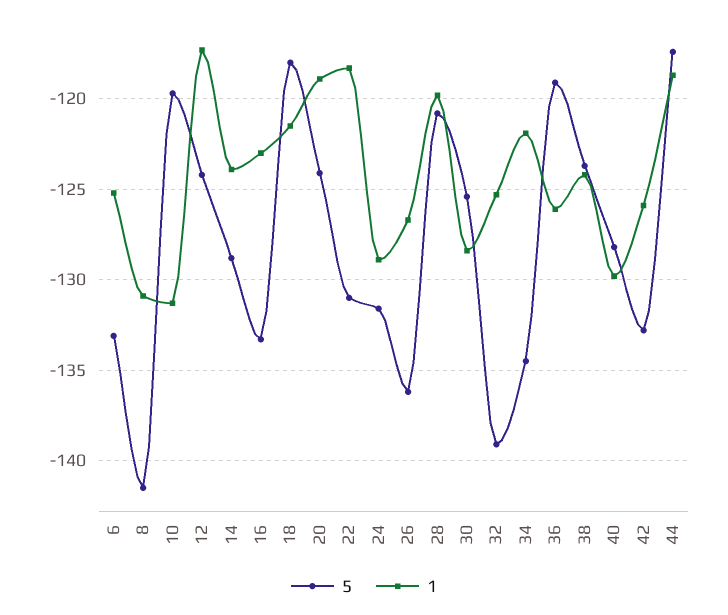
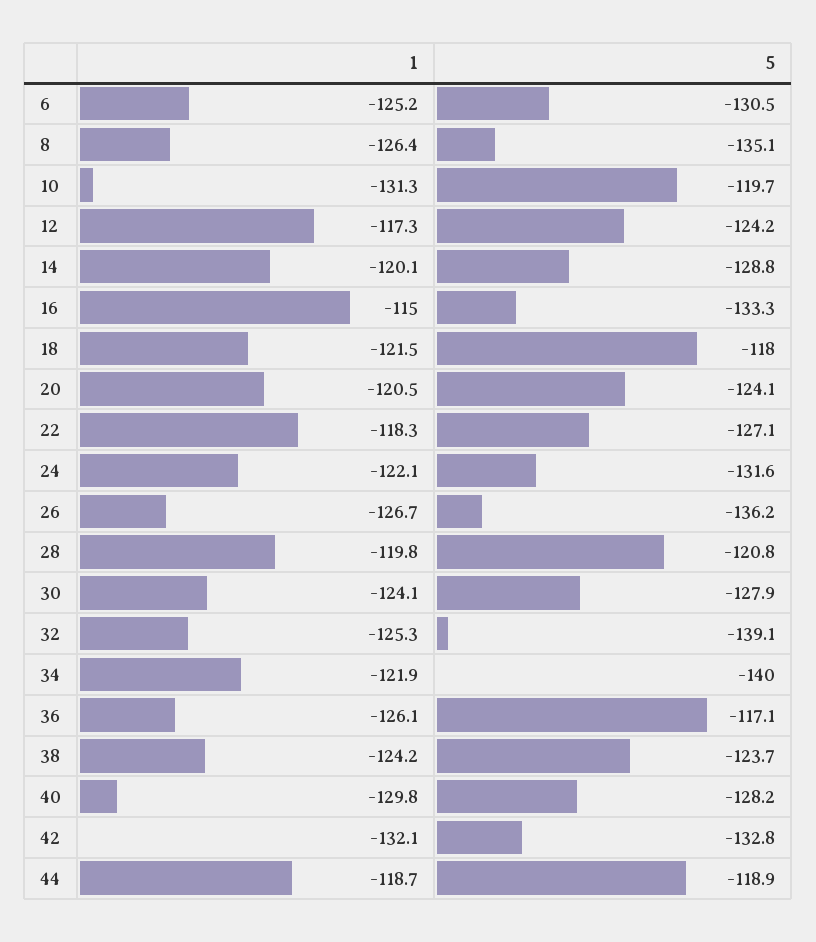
  {
    "5": {
-     "6": -133,
+     "6": -130.5,
-     "8": -141.5,
+     "8": -135.1,
      "10": -119.7,
      "12": -124.2,
      "14": -128.8,
      "16": -133.3,
      "18": -118,
      "20": -124.1,
-     "22": -131,
+     "22": -127.1,
      "24": -131.6,
      "26": -136.2,
      "28": -120.8,
-     "30": -125.5,
+     "30": -127.9,
      "32": -139.1,
-     "34": -134.5,
+     "34": -140,
-     "36": -119,
+     "36": -117.1,
      "38": -123.7,
      "40": -128.2,
      "42": -132.8,
-     "44": -117.5
+     "44": -118.9
    },
    "1": {
      "6": -125.2,
-     "8": -131,
+     "8": -126.4,
      "10": -131.3,
      "12": -117.3,
-     "14": -124,
+     "14": -120.1,
-     "16": -123,
+     "16": -115,
      "18": -121.5,
-     "20": -119,
+     "20": -120.5,
      "22": -118.3,
-     "24": -129,
+     "24": -122.1,
      "26": -126.7,
      "28": -119.8,
-     "30": -128.5,
+     "30": -124.1,
      "32": -125.3,
      "34": -121.9,
      "36": -126.1,
      "38": -124.2,
      "40": -129.8,
-     "42": -126,
+     "42": -132.1,
      "44": -118.7
    }
  }

